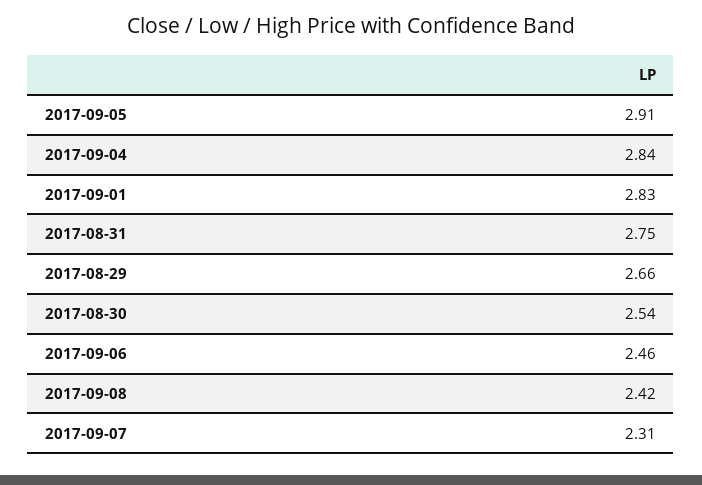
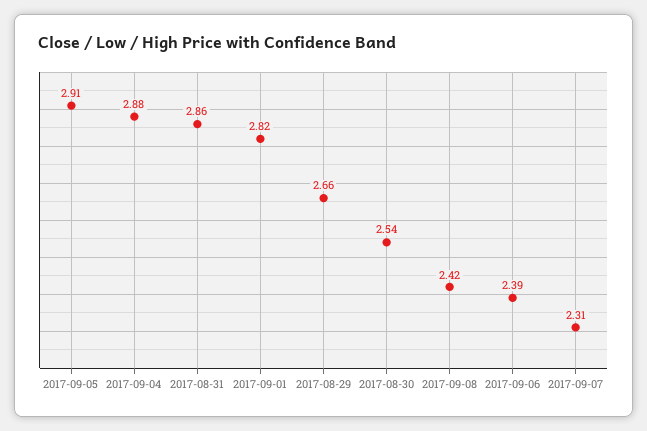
  {
    "2017-09-05": 2.91,
-   "2017-09-04": 2.84,
+   "2017-09-04": 2.88,
-   "2017-09-01": 2.83,
+   "2017-09-01": 2.82,
-   "2017-08-31": 2.75,
+   "2017-08-31": 2.86,
    "2017-08-29": 2.66,
    "2017-08-30": 2.54,
-   "2017-09-06": 2.46,
+   "2017-09-06": 2.39,
    "2017-09-08": 2.42,
    "2017-09-07": 2.31
  }

